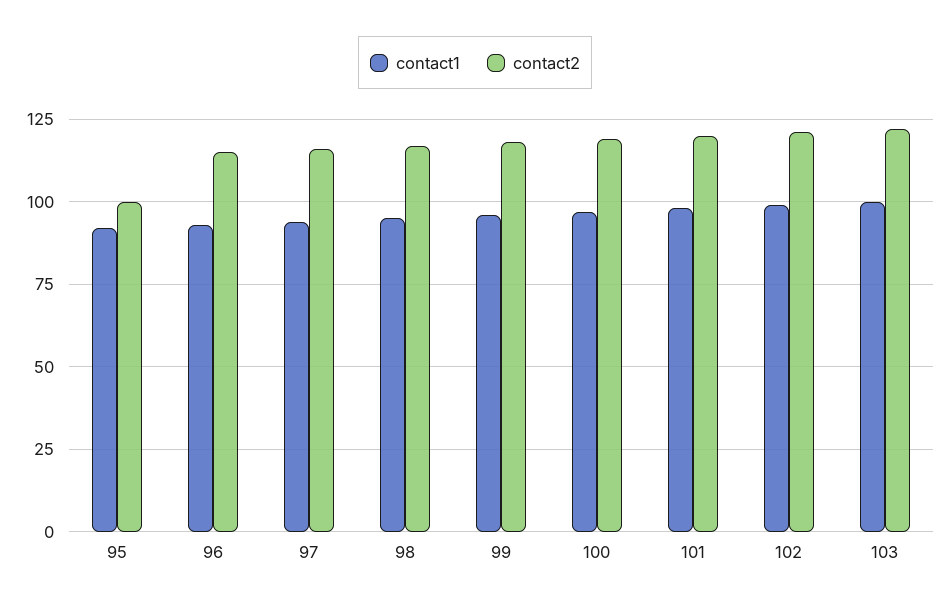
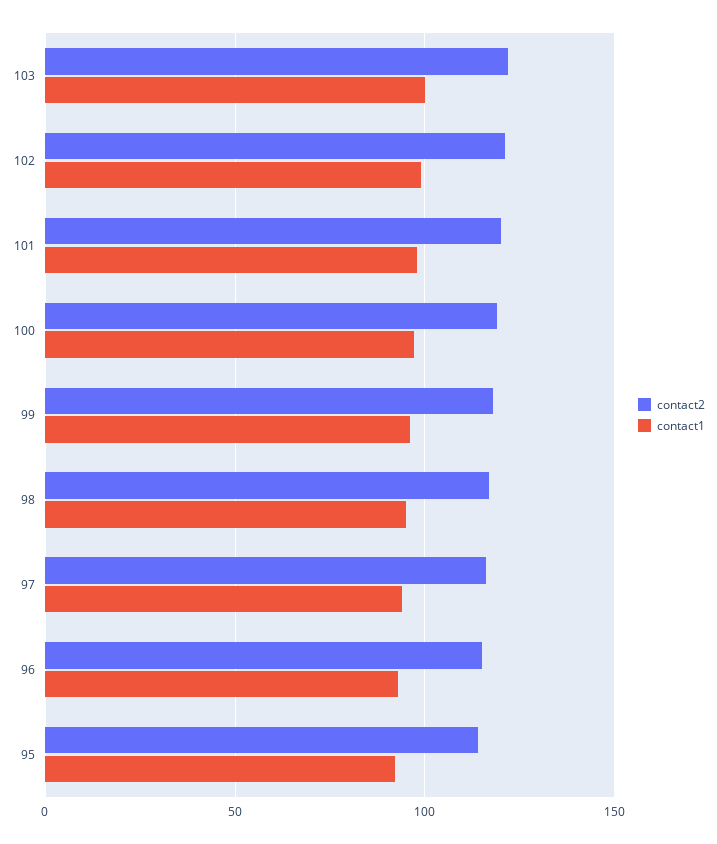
  {
    "contact1": {
      "95": 90,
      "96": 95,
      "97": 95,
      "98": 95,
      "99": 95,
      "100": 95,
      "101": 100,
      "102": 100,
      "103": 100
    },
    "contact2": {
-     "95": 100,
+     "95": 115,
      "96": 115,
      "97": 115,
      "98": 115,
      "99": 120,
      "100": 120,
      "101": 120,
      "102": 120,
      "103": 120
    }
  }

